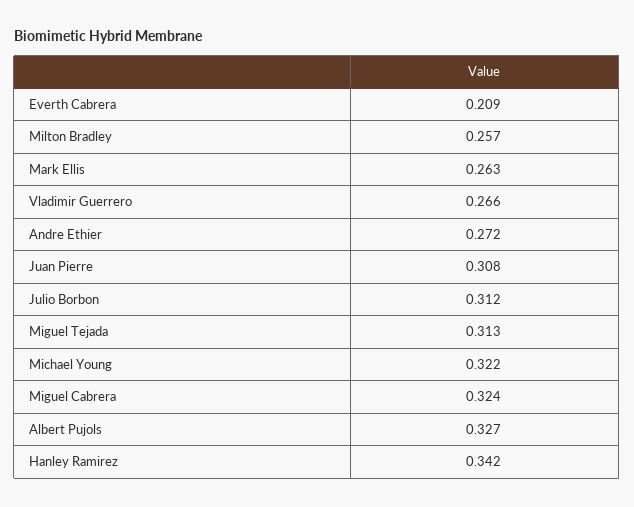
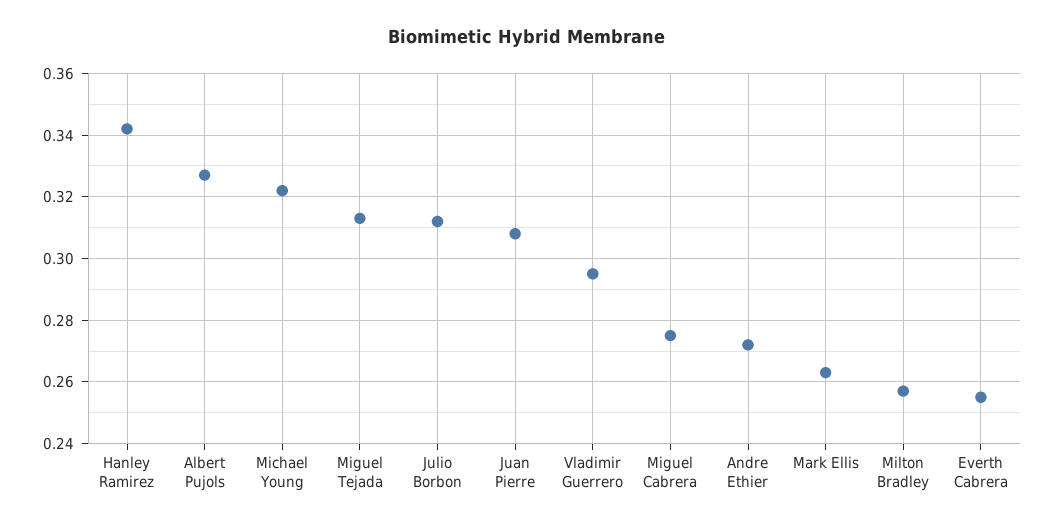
  {
-   "Everth Cabrera": 0.209,
+   "Everth Cabrera": 0.255,
    "Milton Bradley": 0.257,
    "Mark Ellis": 0.263,
-   "Vladimir Guerrero": 0.266,
+   "Vladimir Guerrero": 0.295,
    "Andre Ethier": 0.272,
    "Juan Pierre": 0.308,
    "Julio Borbon": 0.312,
    "Miguel Tejada": 0.313,
    "Michael Young": 0.322,
-   "Miguel Cabrera": 0.324,
+   "Miguel Cabrera": 0.275,
    "Albert Pujols": 0.327,
    "Hanley Ramirez": 0.342
  }

